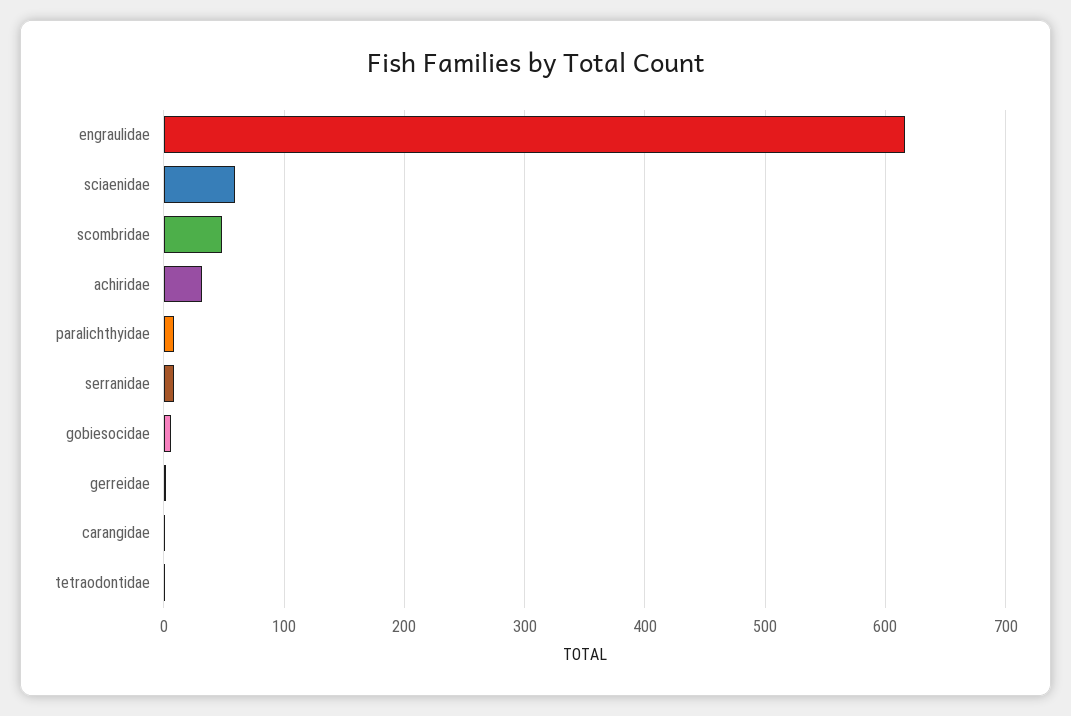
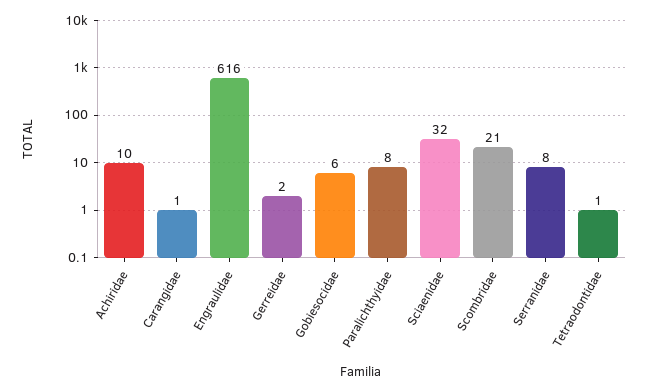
  {
    "engraulidae": 616,
-   "sciaenidae": 60,
+   "sciaenidae": 32,
-   "scombridae": 50,
+   "scombridae": 21,
-   "achiridae": 30,
+   "achiridae": 10,
    "paralichthyidae": 8,
    "serranidae": 8,
    "gobiesocidae": 6,
    "gerreidae": 2,
    "carangidae": 1,
    "tetraodontidae": 1
  }

